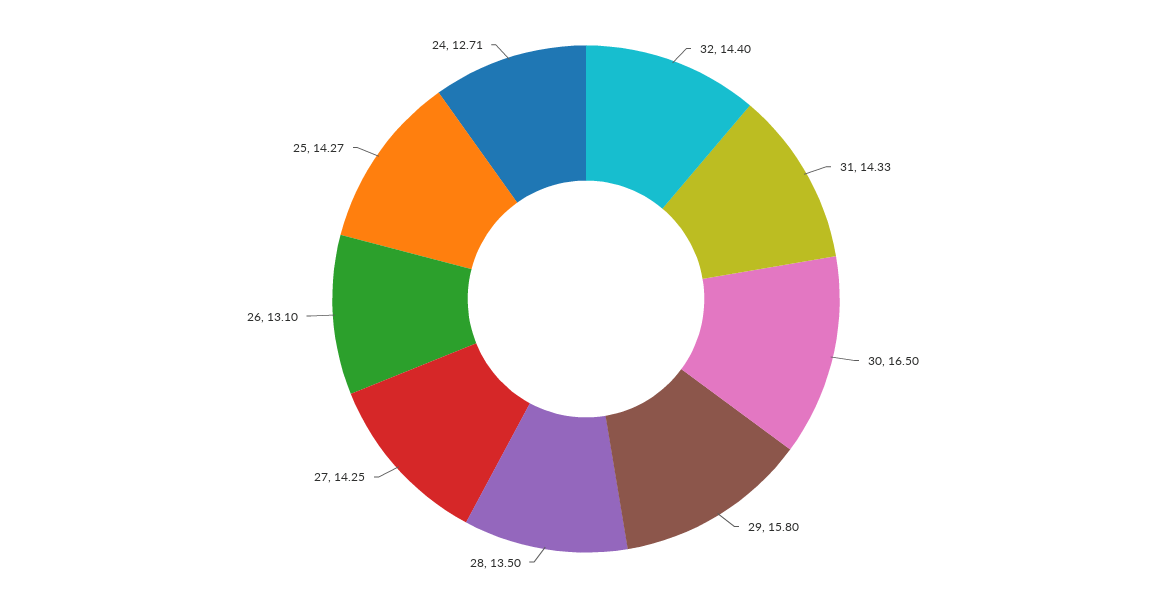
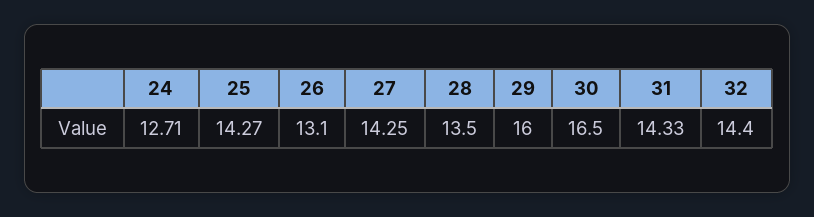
  {
    "32": 14.4,
    "31": 14.33,
    "30": 16.5,
-   "29": 15.8,
+   "29": 16,
    "28": 13.5,
    "27": 14.25,
    "26": 13.1,
    "25": 14.27,
    "24": 12.71
  }

